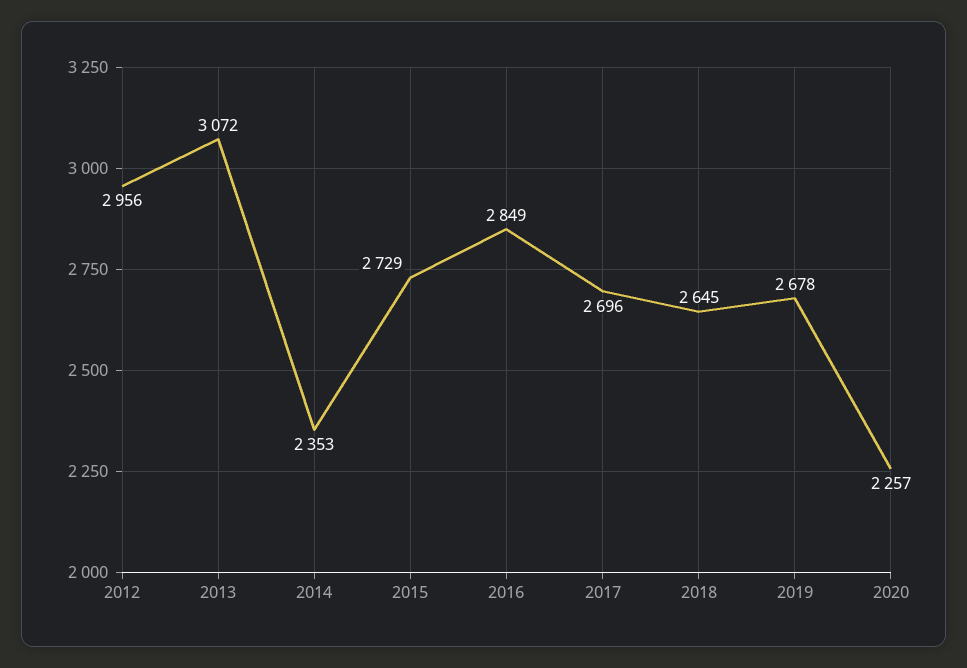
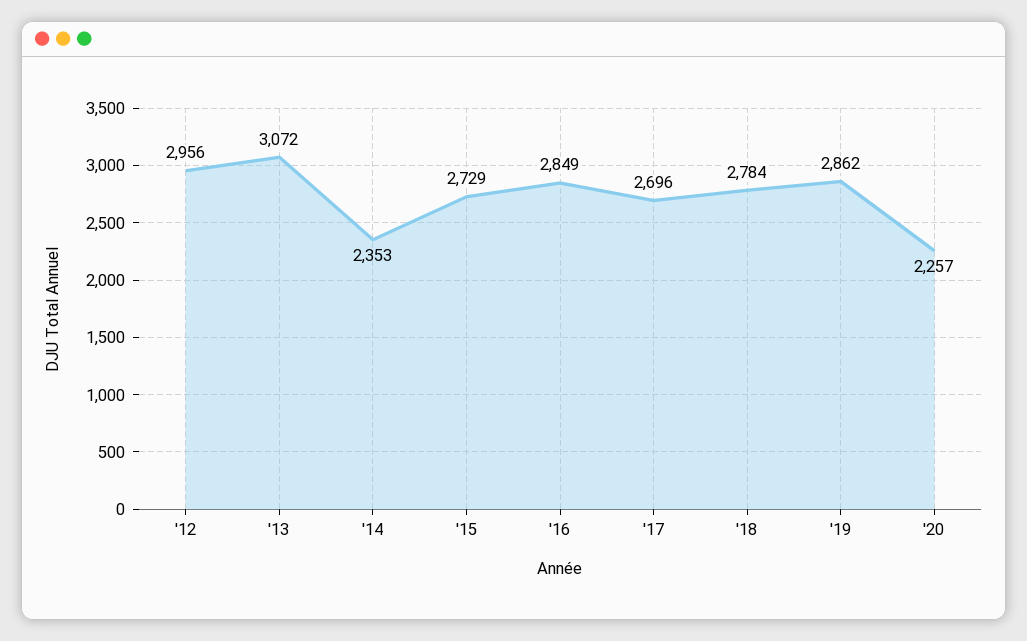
  {
    "2012": 2956,
    "2013": 3072,
    "2014": 2353,
    "2015": 2729,
    "2016": 2849,
    "2017": 2696,
-   "2018": 2645,
+   "2018": 2784,
-   "2019": 2678,
+   "2019": 2862,
    "2020": 2257
  }

